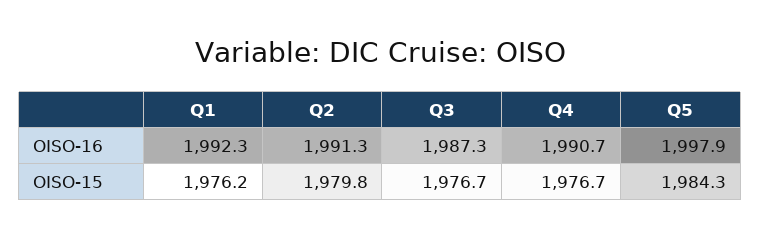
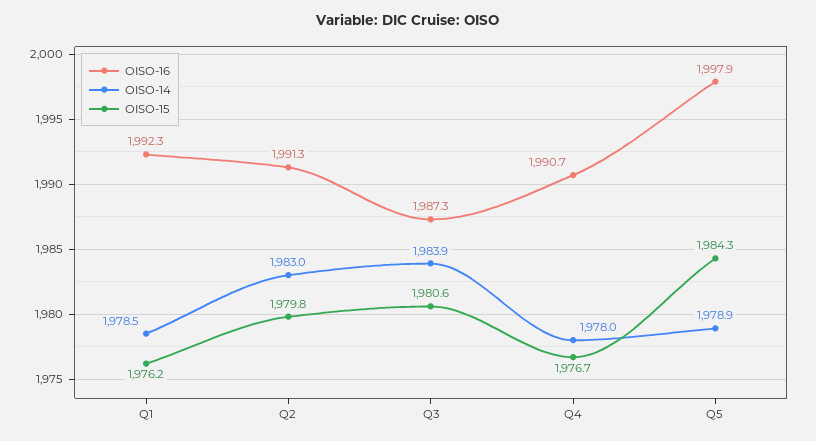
  {
    "OISO-16": {
      "Q1": 1992.3,
      "Q2": 1991.3,
      "Q3": 1987.3,
      "Q4": 1990.7,
      "Q5": 1997.9
    },
    "OISO-15": {
      "Q1": 1976.2,
      "Q2": 1979.8,
-     "Q3": 1976.7,
+     "Q3": 1980.6,
      "Q4": 1976.7,
      "Q5": 1984.3
-   }
+   },
+   "OISO-14": {
+     "Q1": 1978.5,
+     "Q2": 1983,
+     "Q3": 1983.9,
+     "Q4": 1978,
+     "Q5": 1978.9
+   }
  }

